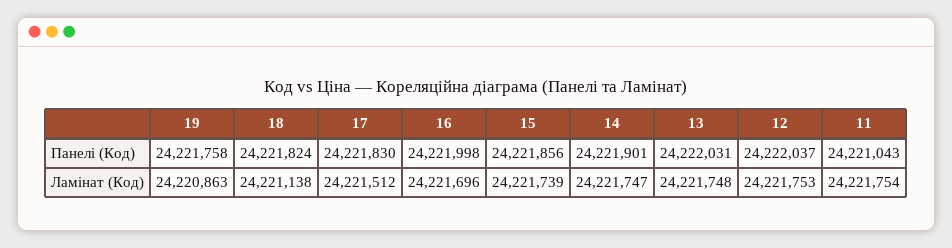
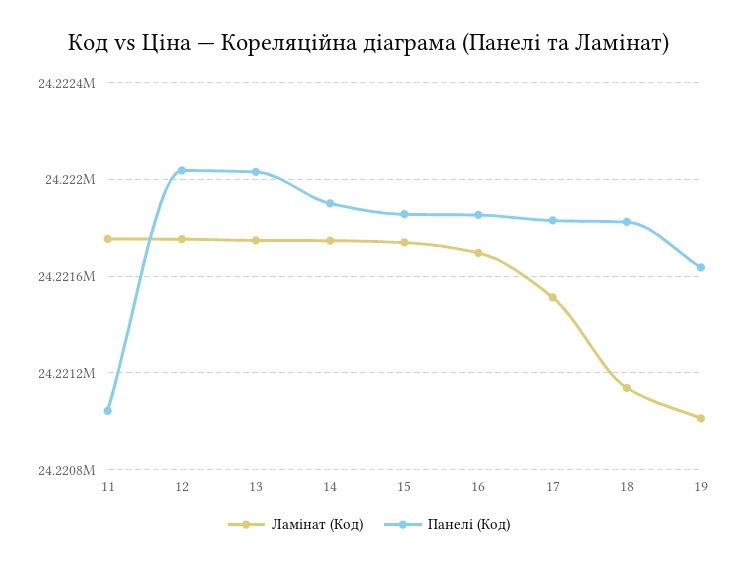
  {
    "Панелі (Код)": {
-     "19": 24221758,
+     "19": 24221650,
      "18": 24221824,
      "17": 24221830,
-     "16": 24221998,
+     "16": 24221850,
      "15": 24221856,
      "14": 24221901,
      "13": 24222031,
      "12": 24222037,
      "11": 24221043
    },
    "Ламінат (Код)": {
-     "19": 24220863,
+     "19": 24221000,
      "18": 24221138,
      "17": 24221512,
      "16": 24221696,
      "15": 24221739,
      "14": 24221747,
      "13": 24221748,
      "12": 24221753,
      "11": 24221754
    }
  }

